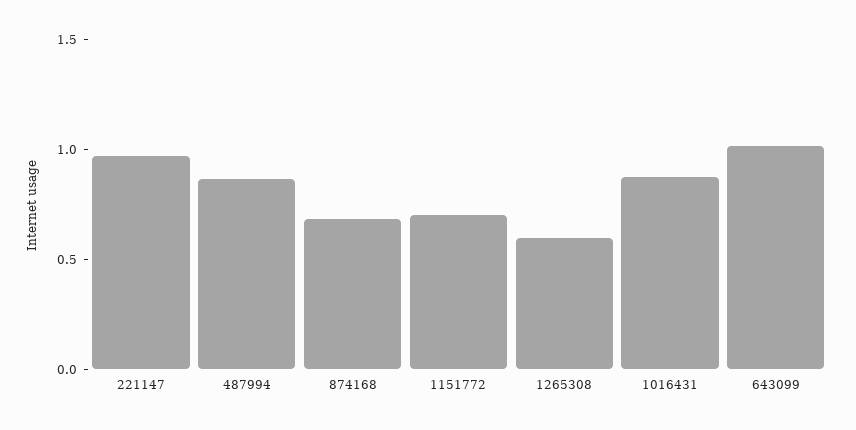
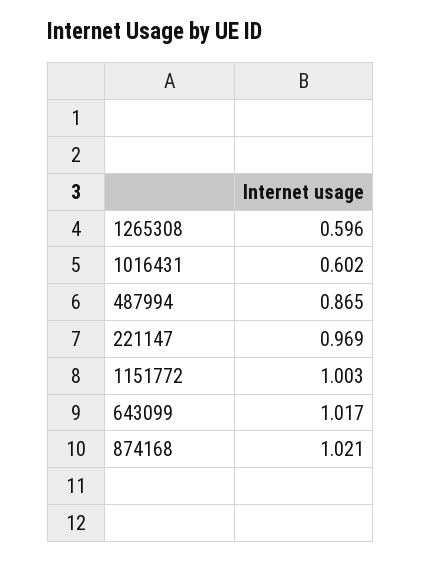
  {
    "221147": 0.969,
    "487994": 0.865,
-   "874168": 0.7,
+   "874168": 1.021,
-   "1151772": 0.7,
+   "1151772": 1.003,
    "1265308": 0.596,
-   "1016431": 0.9,
+   "1016431": 0.602,
    "643099": 1.017
  }

